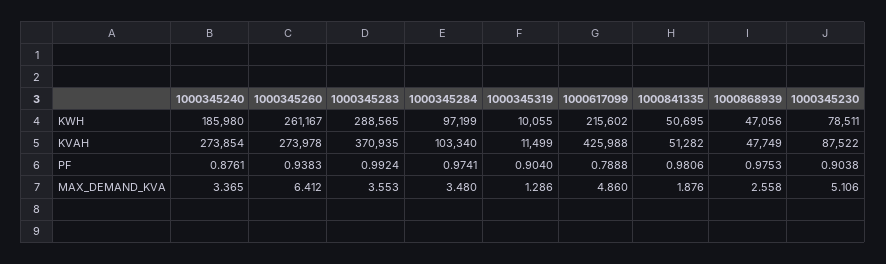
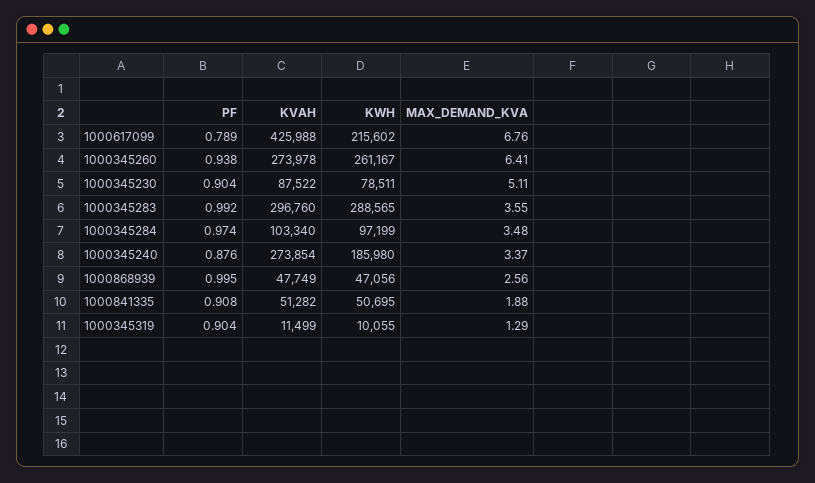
  {
    "1000345240": {
      "KWH": 185980,
      "KVAH": 273854,
      "PF": 0.8761,
      "MAX_DEMAND_KVA": 3.365
    },
    "1000345260": {
      "KWH": 261167,
      "KVAH": 273978,
      "PF": 0.9383,
      "MAX_DEMAND_KVA": 6.412
    },
    "1000345283": {
      "KWH": 288565,
-     "KVAH": 370935,
+     "KVAH": 296760,
      "PF": 0.9924,
      "MAX_DEMAND_KVA": 3.553
    },
    "1000345284": {
      "KWH": 97199,
      "KVAH": 103340,
      "PF": 0.9741,
      "MAX_DEMAND_KVA": 3.48
    },
    "1000345319": {
      "KWH": 10055,
      "KVAH": 11499,
      "PF": 0.904,
      "MAX_DEMAND_KVA": 1.286
    },
    "1000617099": {
      "KWH": 215602,
      "KVAH": 425988,
      "PF": 0.7888,
-     "MAX_DEMAND_KVA": 4.86
+     "MAX_DEMAND_KVA": 6.76
    },
    "1000841335": {
      "KWH": 50695,
      "KVAH": 51282,
-     "PF": 0.9806,
+     "PF": 0.908,
      "MAX_DEMAND_KVA": 1.876
    },
    "1000868939": {
      "KWH": 47056,
      "KVAH": 47749,
-     "PF": 0.9753,
+     "PF": 0.995,
      "MAX_DEMAND_KVA": 2.558
    },
    "1000345230": {
      "KWH": 78511,
      "KVAH": 87522,
      "PF": 0.9038,
      "MAX_DEMAND_KVA": 5.106
    }
  }

